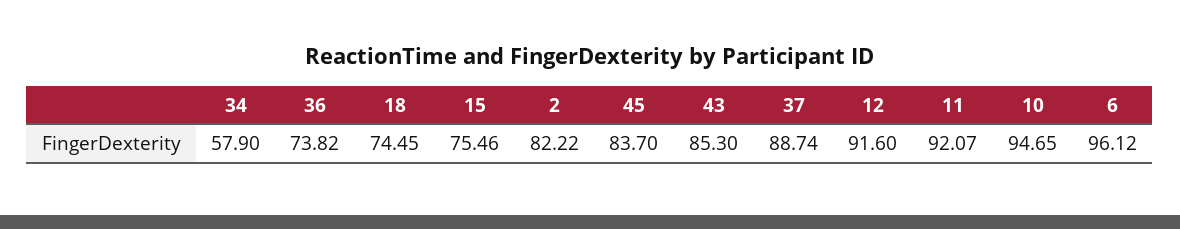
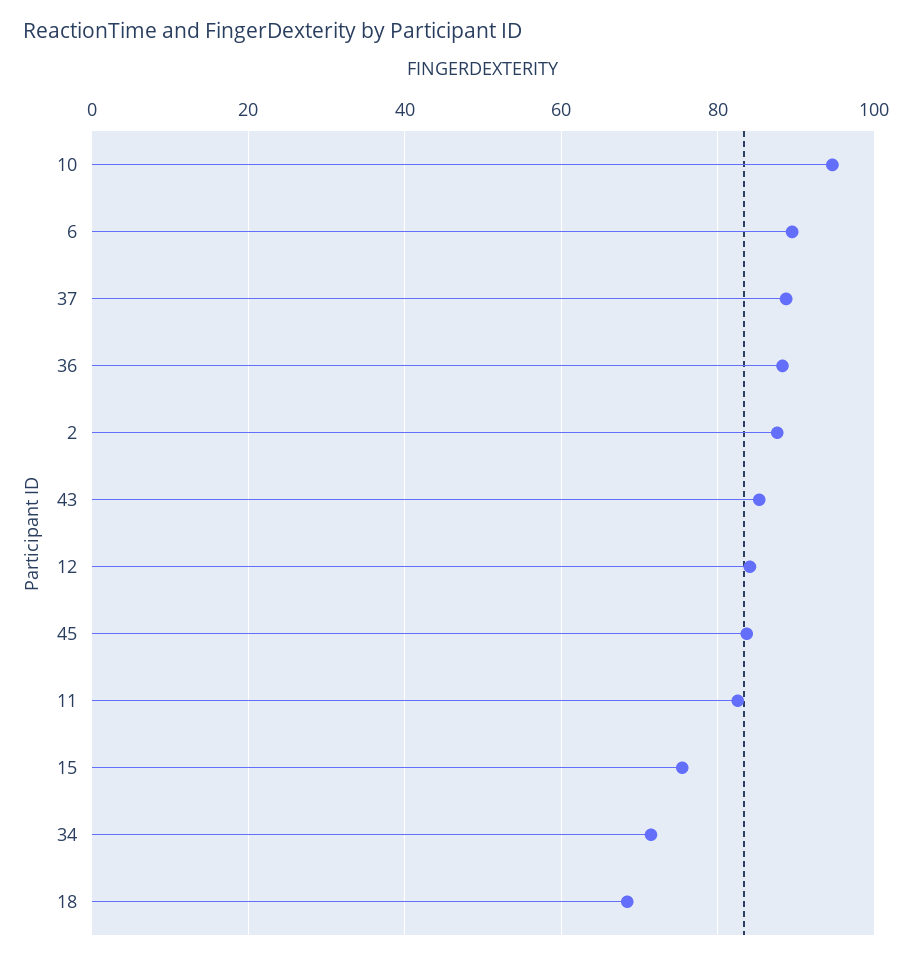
  {
-   "34": 57.9,
+   "34": 72,
-   "36": 73.82,
+   "36": 88,
-   "18": 74.45,
+   "18": 68,
    "15": 75.46,
-   "2": 82.22,
+   "2": 88,
    "45": 83.7,
    "43": 85.3,
    "37": 88.74,
-   "12": 91.6,
+   "12": 84,
-   "11": 92.07,
+   "11": 82,
    "10": 94.65,
-   "6": 96.12
+   "6": 90
  }

